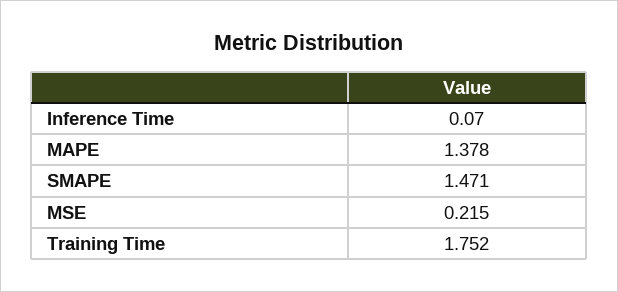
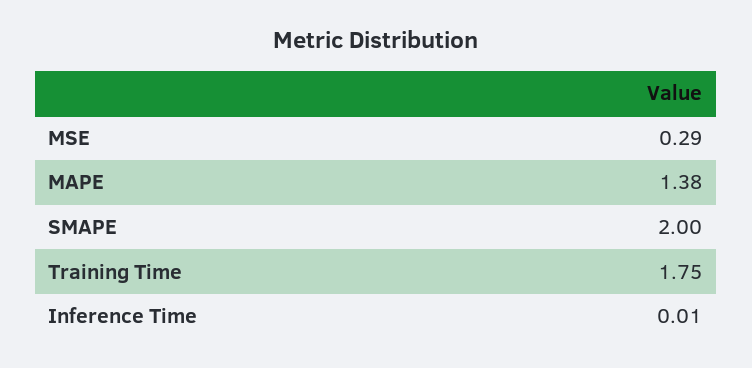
  {
-   "Inference Time": 0.07,
+   "Inference Time": 0.01,
    "MAPE": 1.378,
-   "SMAPE": 1.471,
+   "SMAPE": 2,
-   "MSE": 0.215,
+   "MSE": 0.29,
    "Training Time": 1.752
  }

